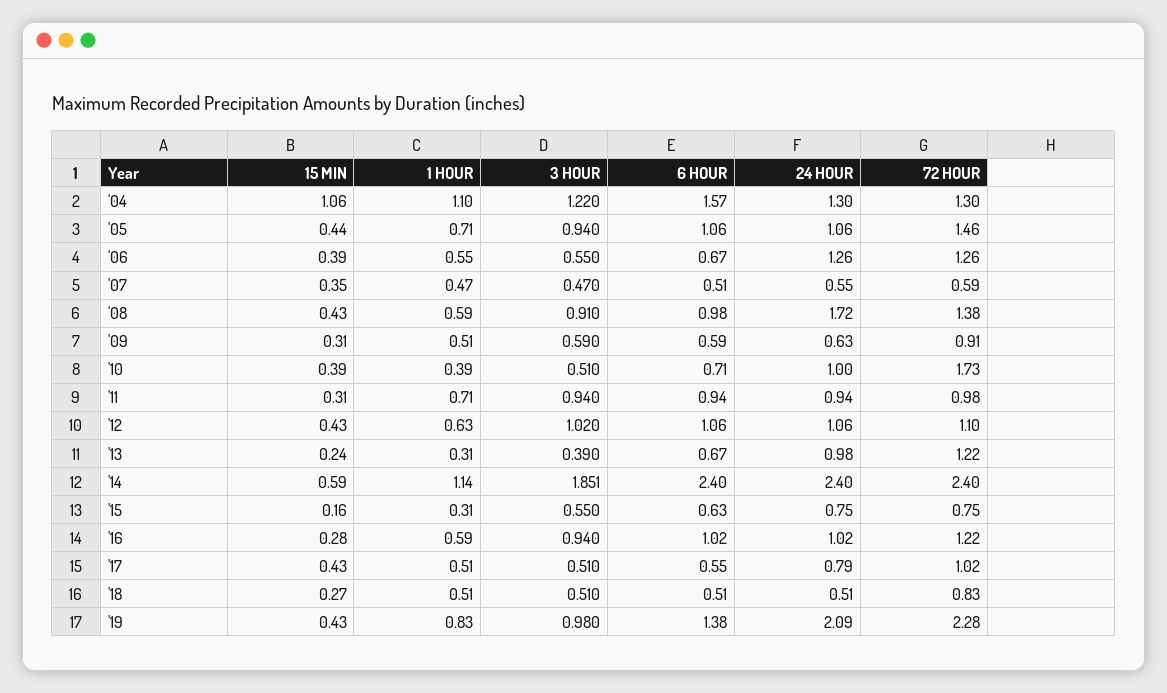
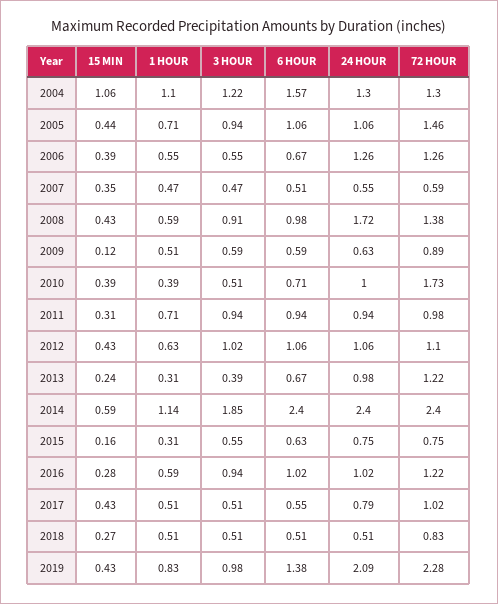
  {
    "15 MIN": {
      "'04": 1.06,
      "'05": 0.44,
      "'06": 0.39,
      "'07": 0.35,
      "'08": 0.43,
-     "'09": 0.31,
+     "'09": 0.12,
      "'10": 0.39,
      "'11": 0.31,
      "'12": 0.43,
      "'13": 0.24,
      "'14": 0.59,
      "'15": 0.16,
      "'16": 0.28,
      "'17": 0.43,
      "'18": 0.27,
      "'19": 0.43
    },
    "1 HOUR": {
      "'04": 1.1,
      "'05": 0.71,
      "'06": 0.55,
      "'07": 0.47,
      "'08": 0.59,
      "'09": 0.51,
      "'10": 0.39,
      "'11": 0.71,
      "'12": 0.63,
      "'13": 0.31,
      "'14": 1.14,
      "'15": 0.31,
      "'16": 0.59,
      "'17": 0.51,
      "'18": 0.51,
      "'19": 0.83
    },
    "3 HOUR": {
      "'04": 1.22,
      "'05": 0.94,
      "'06": 0.55,
      "'07": 0.47,
      "'08": 0.91,
      "'09": 0.59,
      "'10": 0.51,
      "'11": 0.94,
      "'12": 1.02,
      "'13": 0.39,
      "'14": 1.851,
      "'15": 0.55,
      "'16": 0.94,
      "'17": 0.51,
      "'18": 0.51,
      "'19": 0.98
    },
    "6 HOUR": {
      "'04": 1.57,
      "'05": 1.06,
      "'06": 0.67,
      "'07": 0.51,
      "'08": 0.98,
      "'09": 0.59,
      "'10": 0.71,
      "'11": 0.94,
      "'12": 1.06,
      "'13": 0.67,
      "'14": 2.4,
      "'15": 0.63,
      "'16": 1.02,
      "'17": 0.55,
      "'18": 0.51,
      "'19": 1.38
    },
    "24 HOUR": {
      "'04": 1.3,
      "'05": 1.06,
      "'06": 1.26,
      "'07": 0.55,
      "'08": 1.72,
      "'09": 0.63,
      "'10": 1,
      "'11": 0.94,
      "'12": 1.06,
      "'13": 0.98,
      "'14": 2.4,
      "'15": 0.75,
      "'16": 1.02,
      "'17": 0.79,
      "'18": 0.51,
      "'19": 2.09
    },
    "72 HOUR": {
      "'04": 1.3,
      "'05": 1.46,
      "'06": 1.26,
      "'07": 0.59,
      "'08": 1.38,
-     "'09": 0.91,
+     "'09": 0.89,
      "'10": 1.73,
      "'11": 0.98,
      "'12": 1.1,
      "'13": 1.22,
      "'14": 2.4,
      "'15": 0.75,
      "'16": 1.22,
      "'17": 1.02,
      "'18": 0.83,
      "'19": 2.28
    }
  }

